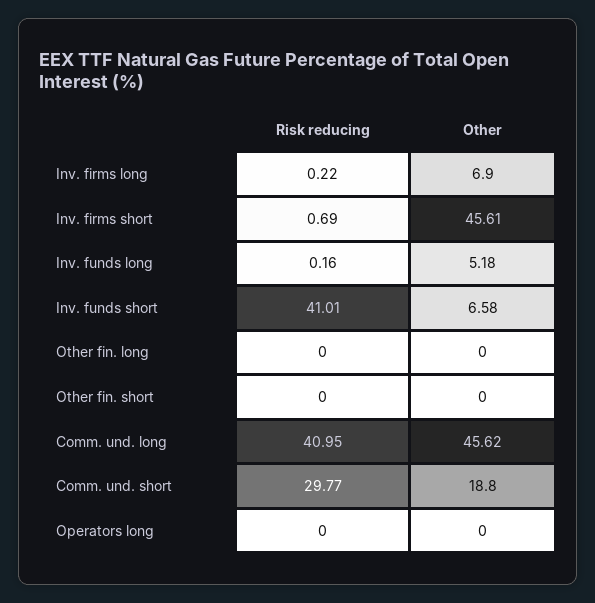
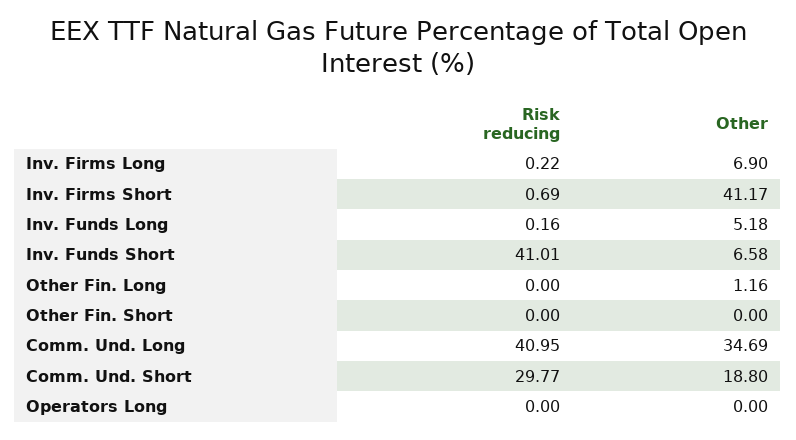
  {
    "Risk reducing": {
      "Inv. firms long": 0.22,
      "Inv. firms short": 0.69,
      "Inv. funds long": 0.16,
      "Inv. funds short": 41.01,
      "Other fin. long": 0,
      "Other fin. short": 0,
      "Comm. und. long": 40.95,
      "Comm. und. short": 29.77,
      "Operators long": 0
    },
    "Other": {
      "Inv. firms long": 6.9,
-     "Inv. firms short": 45.61,
+     "Inv. firms short": 41.17,
      "Inv. funds long": 5.18,
      "Inv. funds short": 6.58,
-     "Other fin. long": 0,
+     "Other fin. long": 1.16,
      "Other fin. short": 0,
-     "Comm. und. long": 45.62,
+     "Comm. und. long": 34.69,
      "Comm. und. short": 18.8,
      "Operators long": 0
    }
  }

